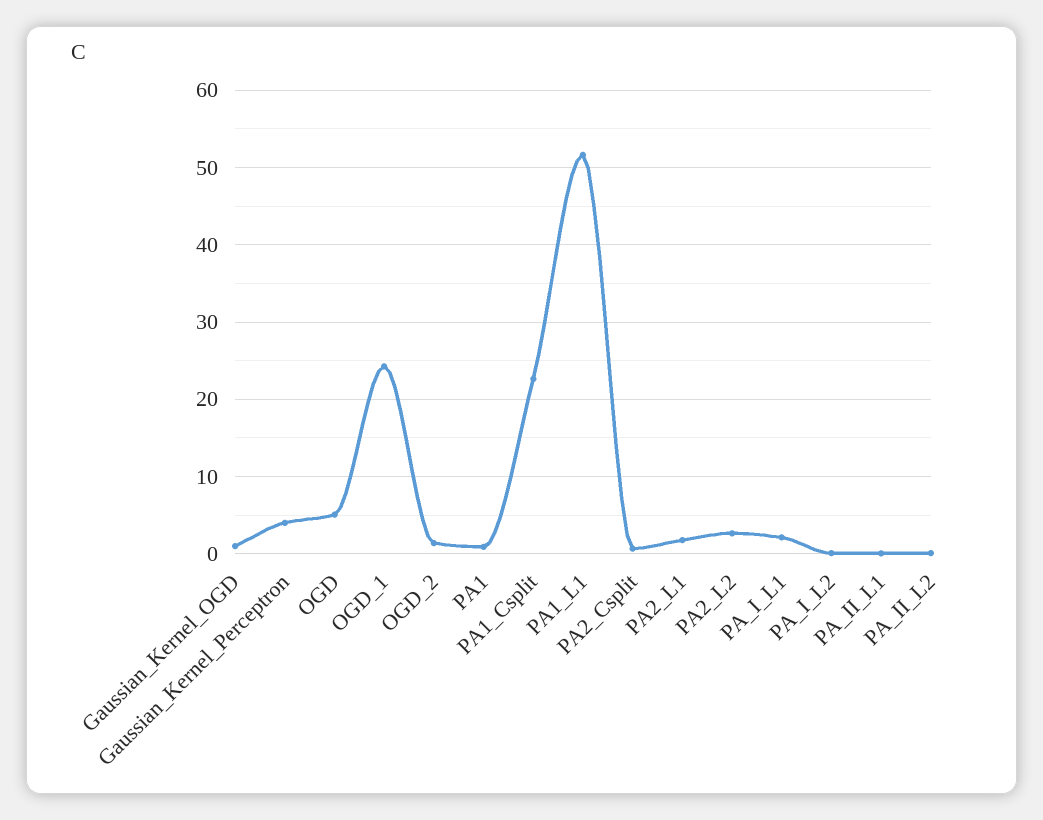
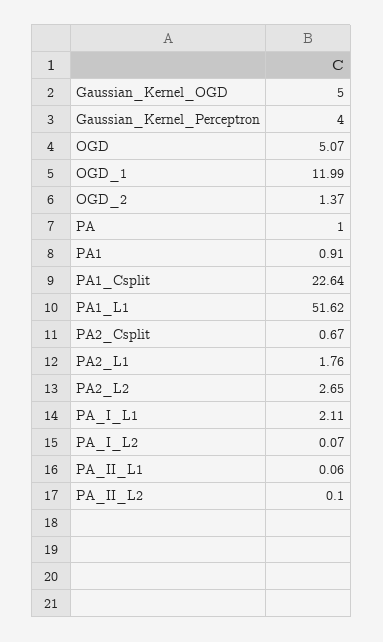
  {
-   "Gaussian_Kernel_OGD": 1,
+   "Gaussian_Kernel_OGD": 5,
    "Gaussian_Kernel_Perceptron": 4,
    "OGD": 5.07,
-   "OGD_1": 24,
+   "OGD_1": 11.99,
    "OGD_2": 1.37,
    "PA1": 0.91,
    "PA1_Csplit": 22.64,
    "PA1_L1": 51.62,
    "PA2_Csplit": 0.67,
    "PA2_L1": 1.76,
    "PA2_L2": 2.65,
    "PA_I_L1": 2.11,
    "PA_I_L2": 0.07,
    "PA_II_L1": 0.06,
-   "PA_II_L2": 0.1
+   "PA_II_L2": 0.1,
+   "PA": 1
  }

